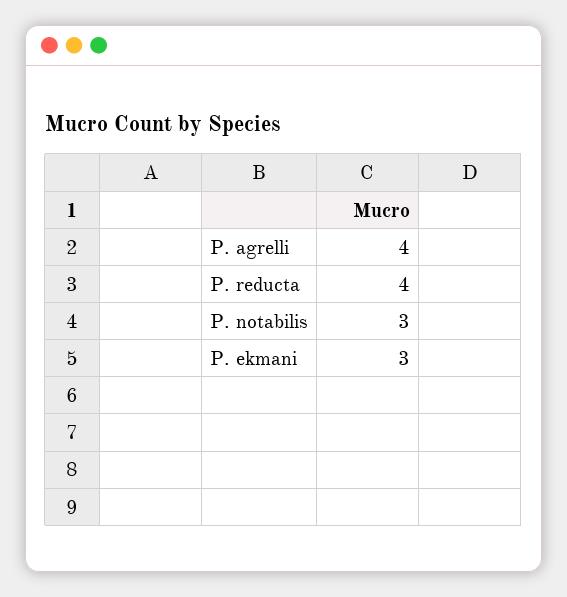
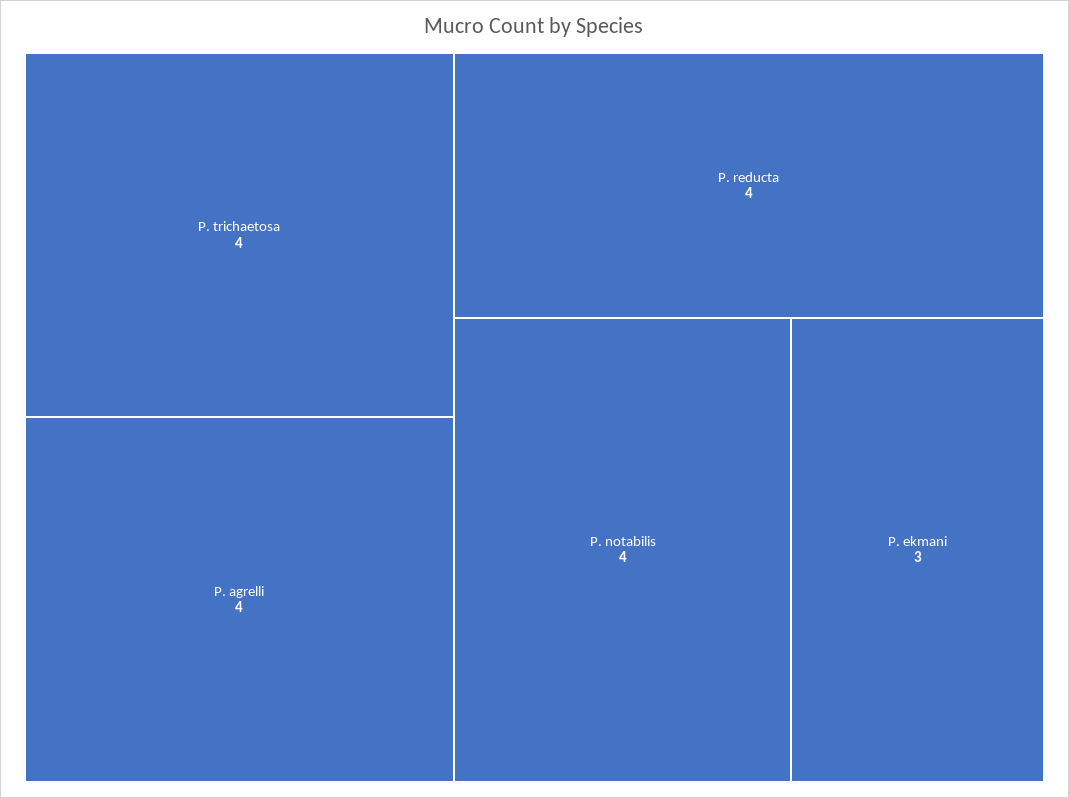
  {
    "P. agrelli": 4,
    "P. reducta": 4,
-   "P. notabilis": 3,
+   "P. notabilis": 4,
-   "P. ekmani": 3
+   "P. ekmani": 3,
+   "P. trichaetosa": 4
  }

